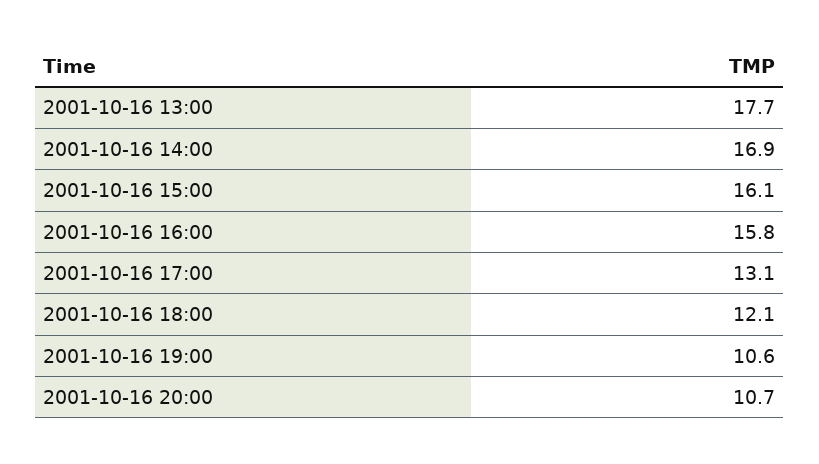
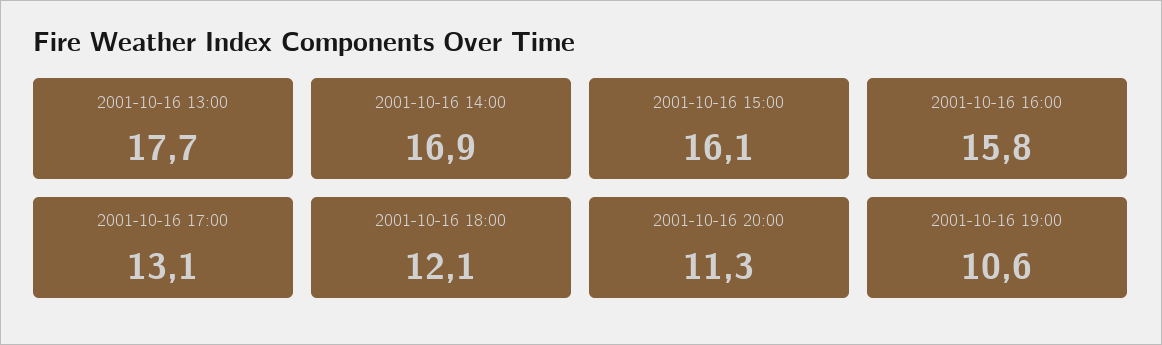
  {
    "2001-10-16 13:00": 17.7,
    "2001-10-16 14:00": 16.9,
    "2001-10-16 15:00": 16.1,
    "2001-10-16 16:00": 15.8,
    "2001-10-16 17:00": 13.1,
    "2001-10-16 18:00": 12.1,
    "2001-10-16 19:00": 10.6,
-   "2001-10-16 20:00": 10.7
+   "2001-10-16 20:00": 11.3
  }

